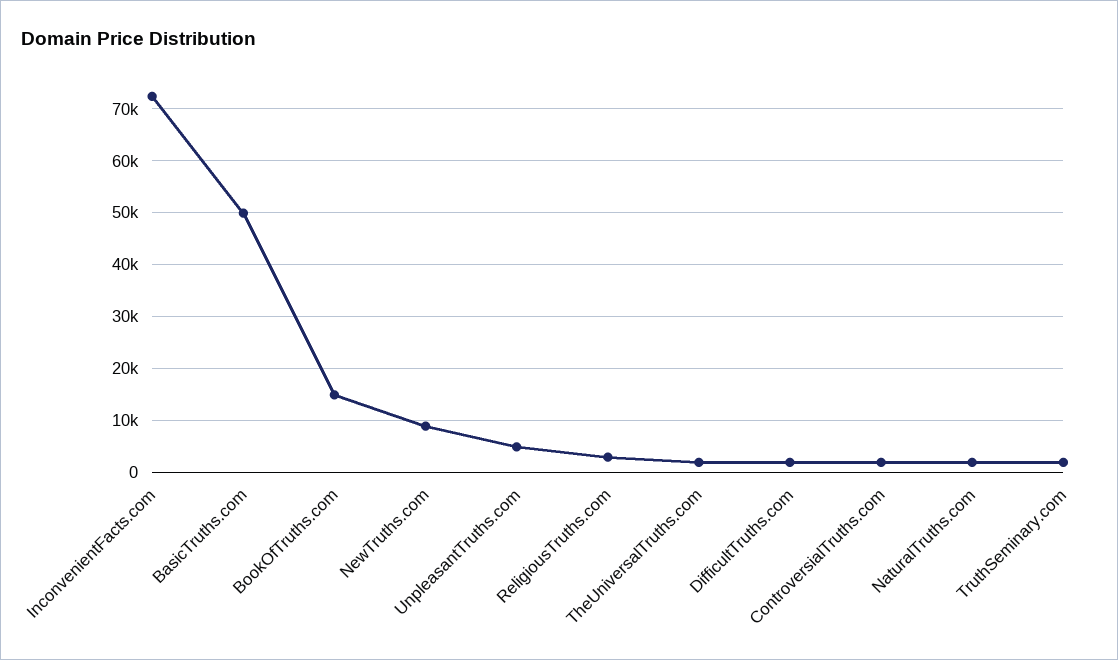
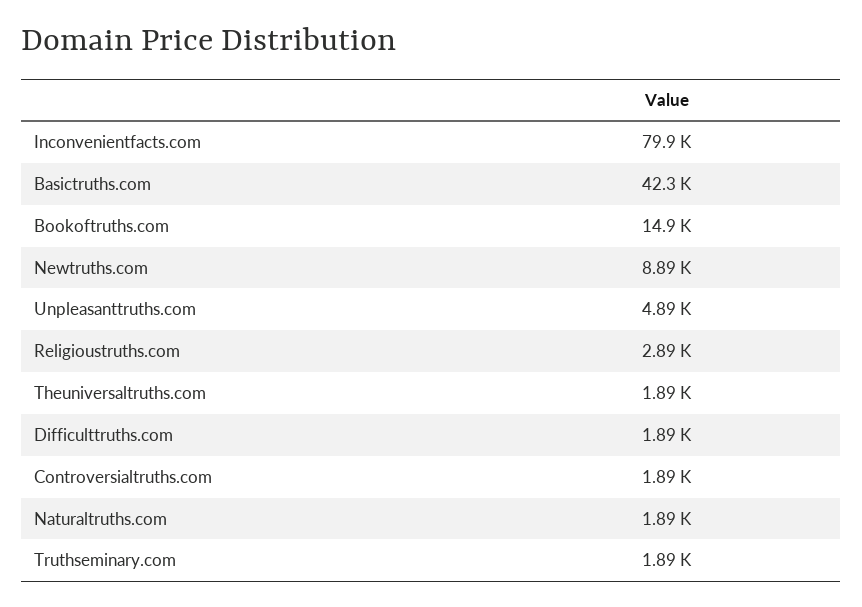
  {
-   "InconvenientFacts.com": 72000,
+   "InconvenientFacts.com": 79900,
-   "BasicTruths.com": 50000,
+   "BasicTruths.com": 42300,
    "BookOfTruths.com": 14900,
    "NewTruths.com": 8890,
    "UnpleasantTruths.com": 4890,
    "ReligiousTruths.com": 2890,
    "TheUniversalTruths.com": 1890,
    "DifficultTruths.com": 1890,
    "ControversialTruths.com": 1890,
    "NaturalTruths.com": 1890,
    "TruthSeminary.com": 1890
  }

